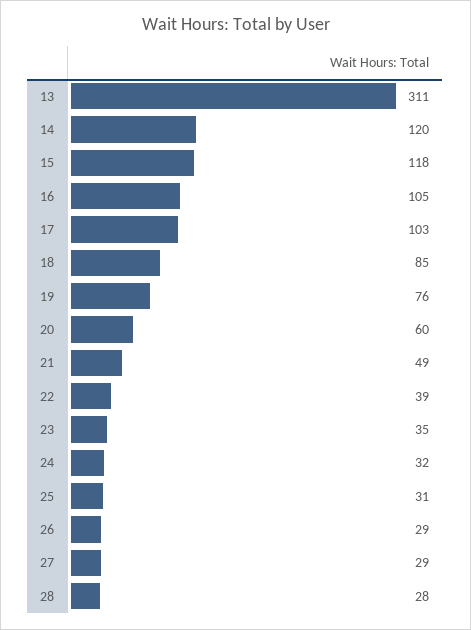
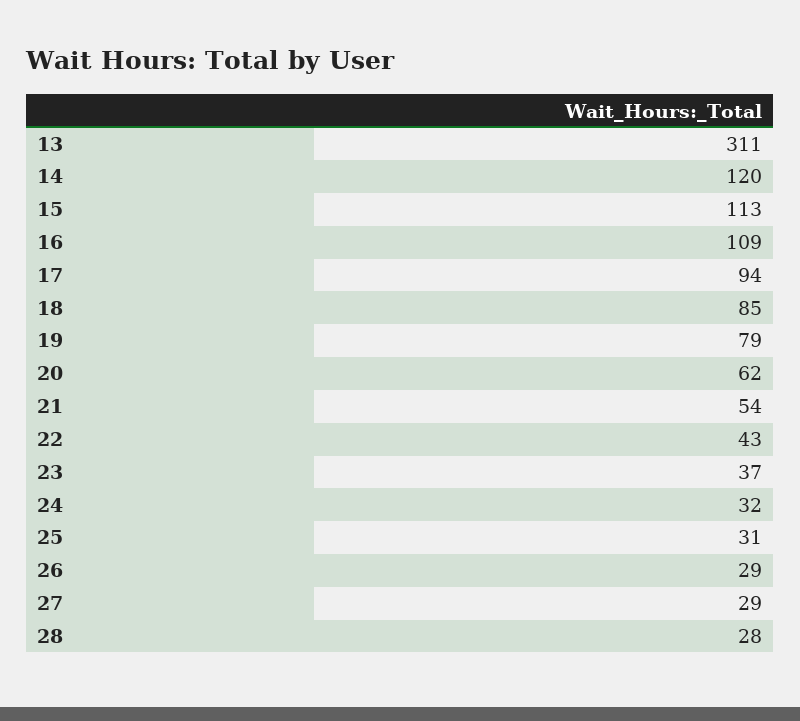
  {
    "13": 311,
    "14": 120,
-   "15": 118,
+   "15": 113,
-   "16": 105,
+   "16": 109,
-   "17": 103,
+   "17": 94,
    "18": 85,
-   "19": 76,
+   "19": 79,
-   "20": 60,
+   "20": 62,
-   "21": 49,
+   "21": 54,
-   "22": 39,
+   "22": 43,
-   "23": 35,
+   "23": 37,
    "24": 32,
    "25": 31,
    "26": 29,
    "27": 29,
    "28": 28
  }

